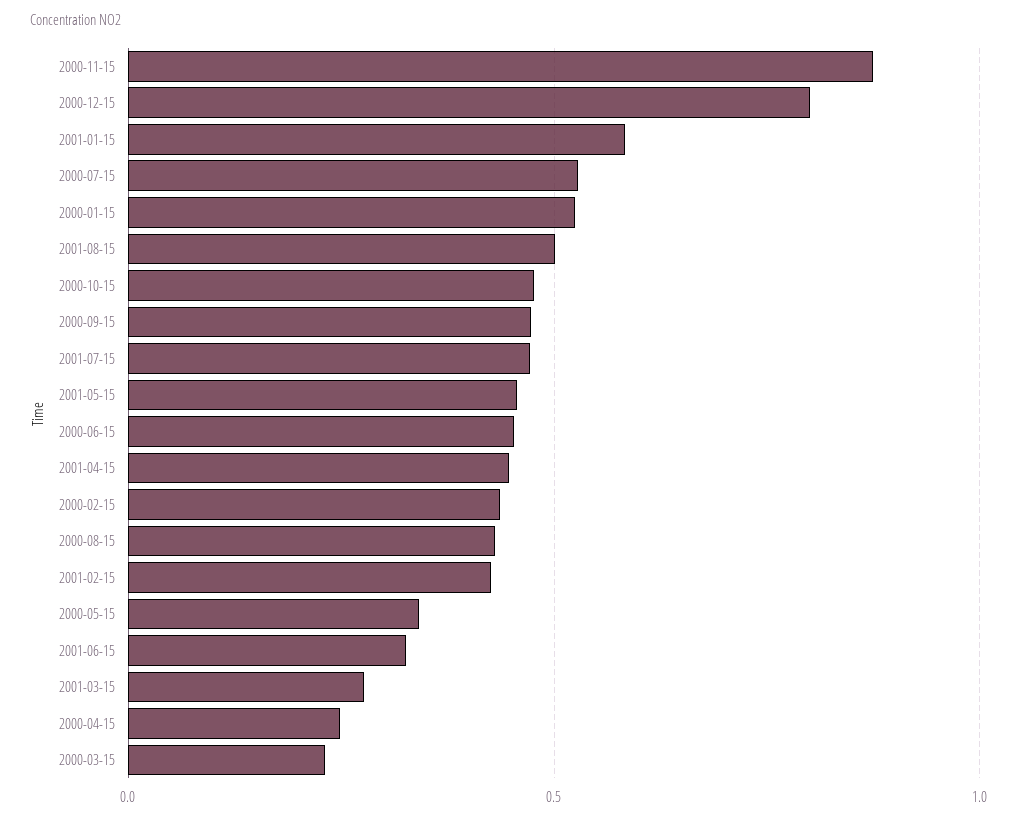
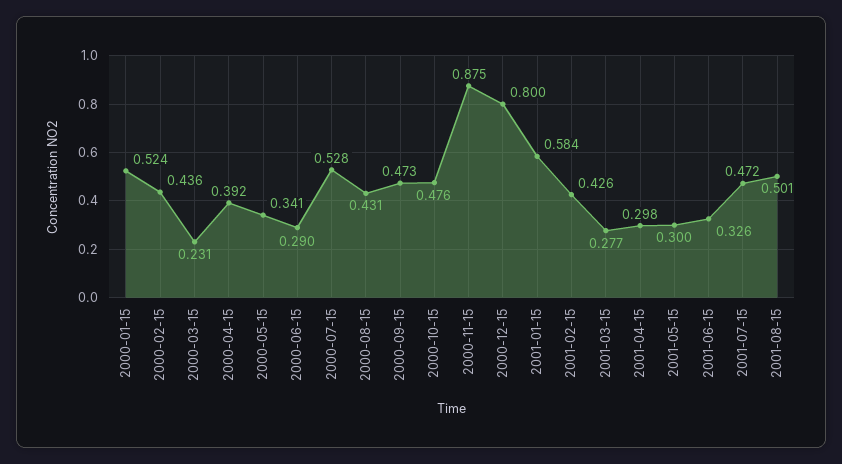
  {
    "2000-11-15": 0.875,
    "2000-12-15": 0.8,
    "2001-01-15": 0.584,
    "2000-07-15": 0.528,
    "2000-01-15": 0.524,
    "2001-08-15": 0.501,
    "2000-10-15": 0.476,
    "2000-09-15": 0.473,
    "2001-07-15": 0.472,
-   "2001-05-15": 0.45,
+   "2001-05-15": 0.3,
-   "2000-06-15": 0.45,
+   "2000-06-15": 0.29,
-   "2001-04-15": 0.45,
+   "2001-04-15": 0.298,
    "2000-02-15": 0.436,
    "2000-08-15": 0.431,
    "2001-02-15": 0.426,
    "2000-05-15": 0.341,
    "2001-06-15": 0.326,
    "2001-03-15": 0.277,
-   "2000-04-15": 0.25,
+   "2000-04-15": 0.392,
    "2000-03-15": 0.231
  }

